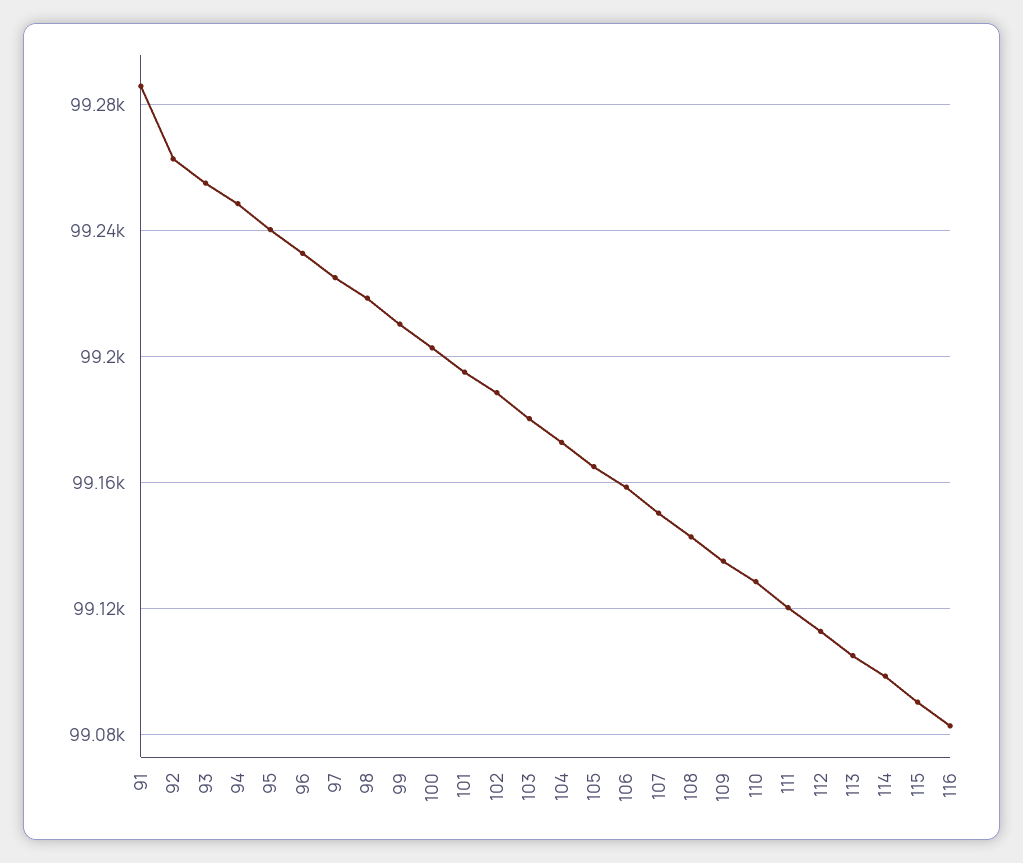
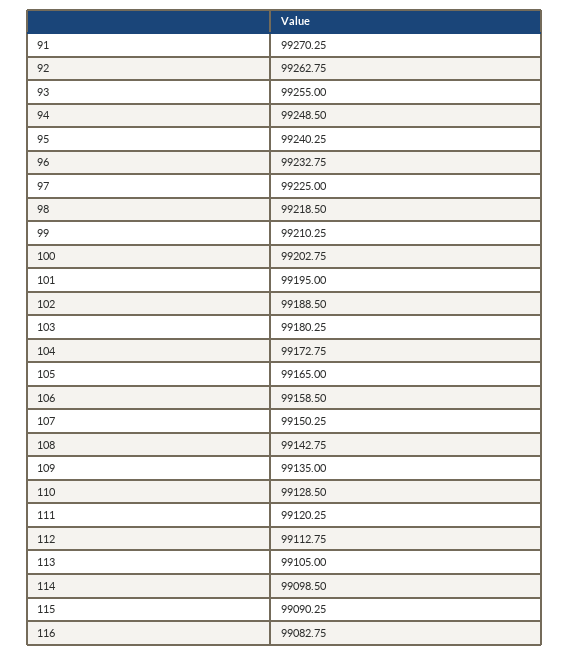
  {
-   "91": 99285,
+   "91": 99270.25,
    "92": 99262.75,
    "93": 99255,
    "94": 99248.5,
    "95": 99240.25,
    "96": 99232.75,
    "97": 99225,
    "98": 99218.5,
    "99": 99210.25,
    "100": 99202.75,
    "101": 99195,
    "102": 99188.5,
    "103": 99180.25,
    "104": 99172.75,
    "105": 99165,
    "106": 99158.5,
    "107": 99150.25,
    "108": 99142.75,
    "109": 99135,
    "110": 99128.5,
    "111": 99120.25,
    "112": 99112.75,
    "113": 99105,
    "114": 99098.5,
    "115": 99090.25,
    "116": 99082.75
  }

